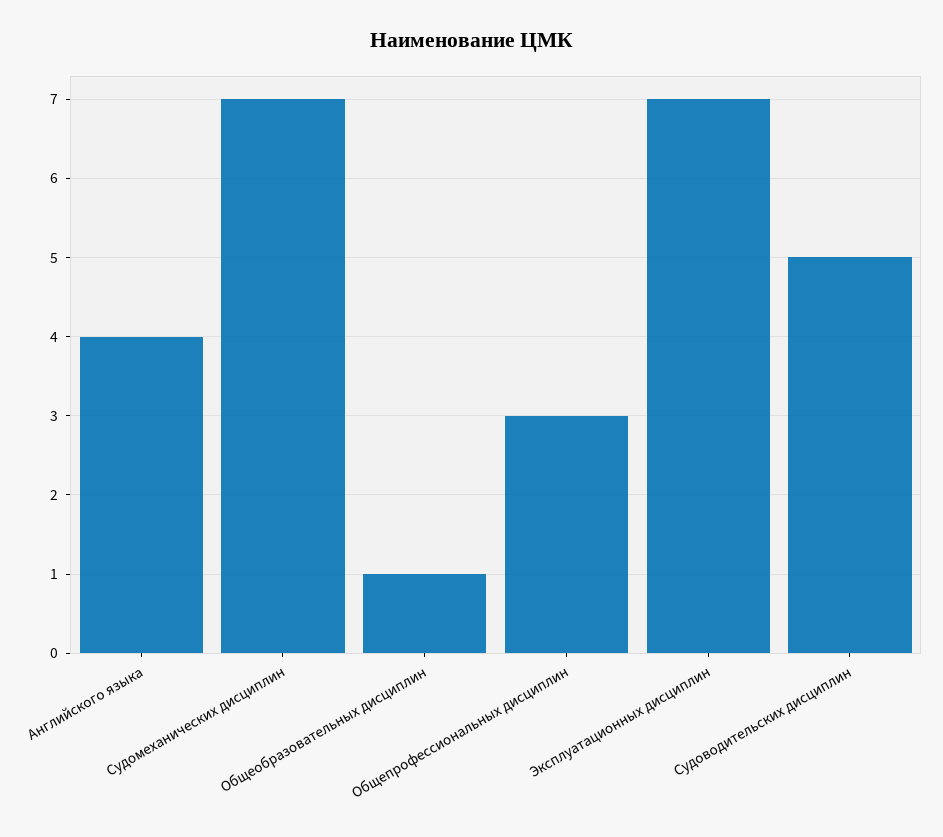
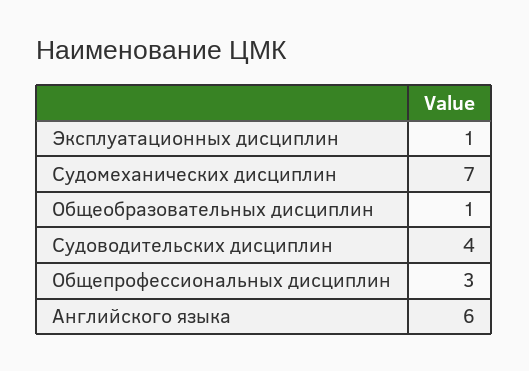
  {
-   "Английского языка": 4,
+   "Английского языка": 6,
    "Судомеханических дисциплин": 7,
    "Общеобразовательных дисциплин": 1,
    "Общепрофессиональных дисциплин": 3,
-   "Эксплуатационных дисциплин": 7,
+   "Эксплуатационных дисциплин": 1,
-   "Судоводительских дисциплин": 5
+   "Судоводительских дисциплин": 4
  }

